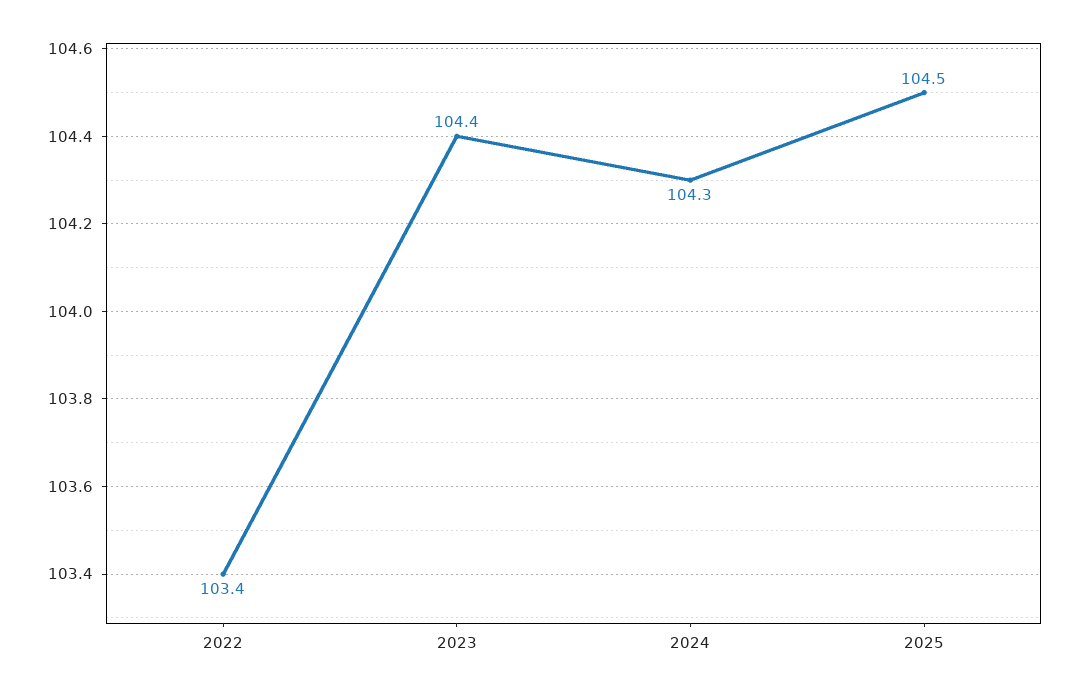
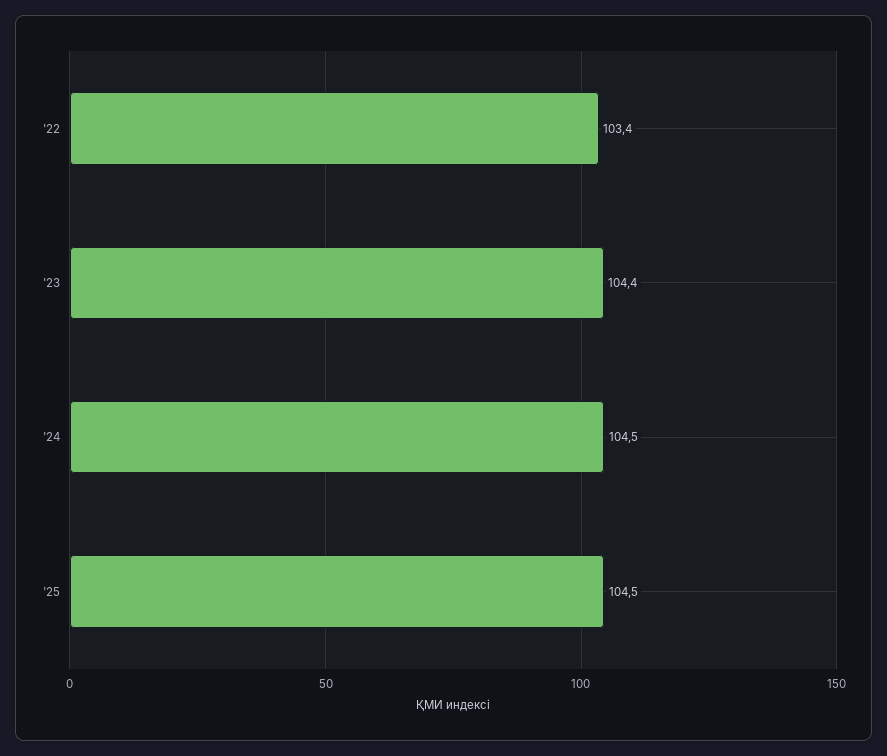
  {
    "2022": 103.4,
    "2023": 104.4,
-   "2024": 104.3,
+   "2024": 104.5,
    "2025": 104.5
  }

